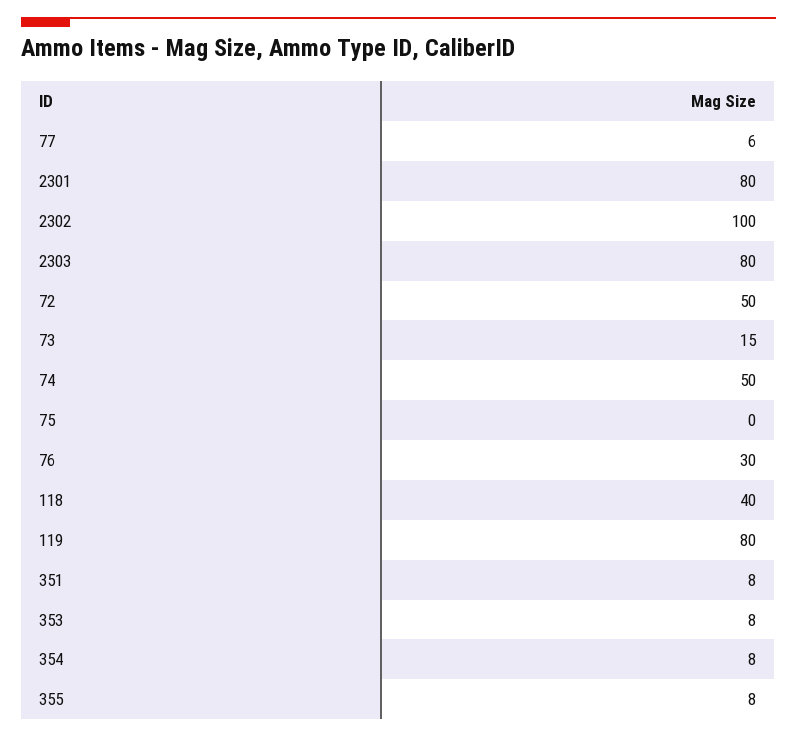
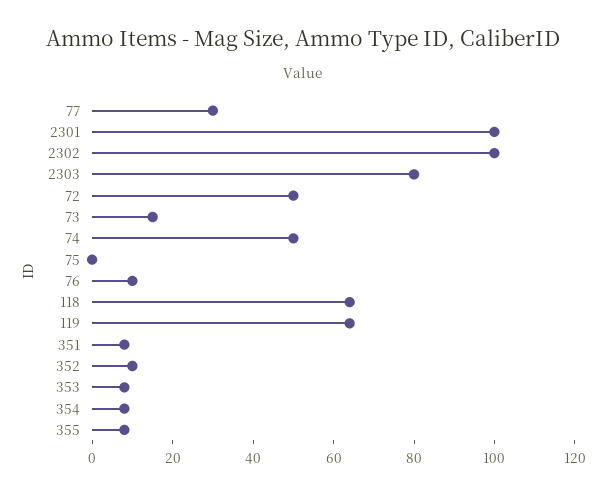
  {
-   "77": 6,
+   "77": 30,
-   "2301": 80,
+   "2301": 100,
    "2302": 100,
    "2303": 80,
    "72": 50,
    "73": 15,
    "74": 50,
    "75": 0,
-   "76": 30,
+   "76": 10,
-   "118": 40,
+   "118": 65,
-   "119": 80,
+   "119": 65,
    "351": 8,
    "353": 8,
    "354": 8,
-   "355": 8
+   "355": 8,
+   "352": 10
  }

